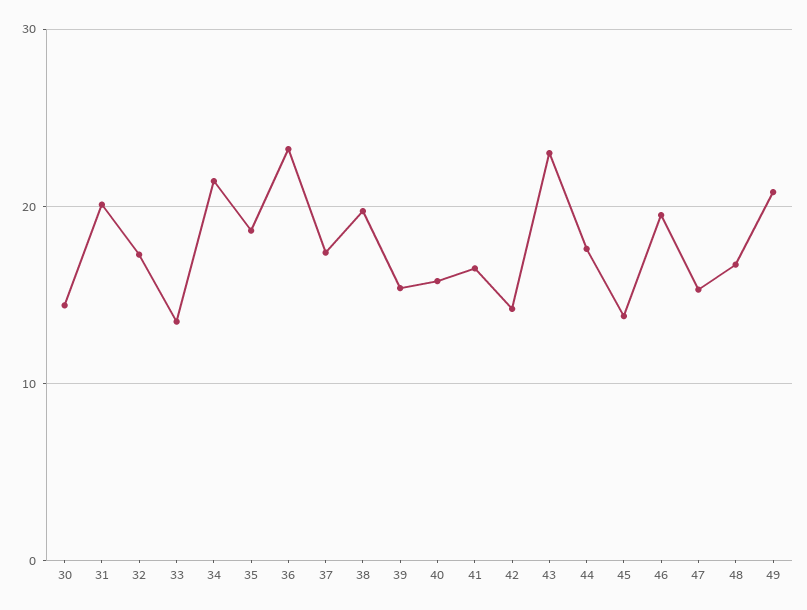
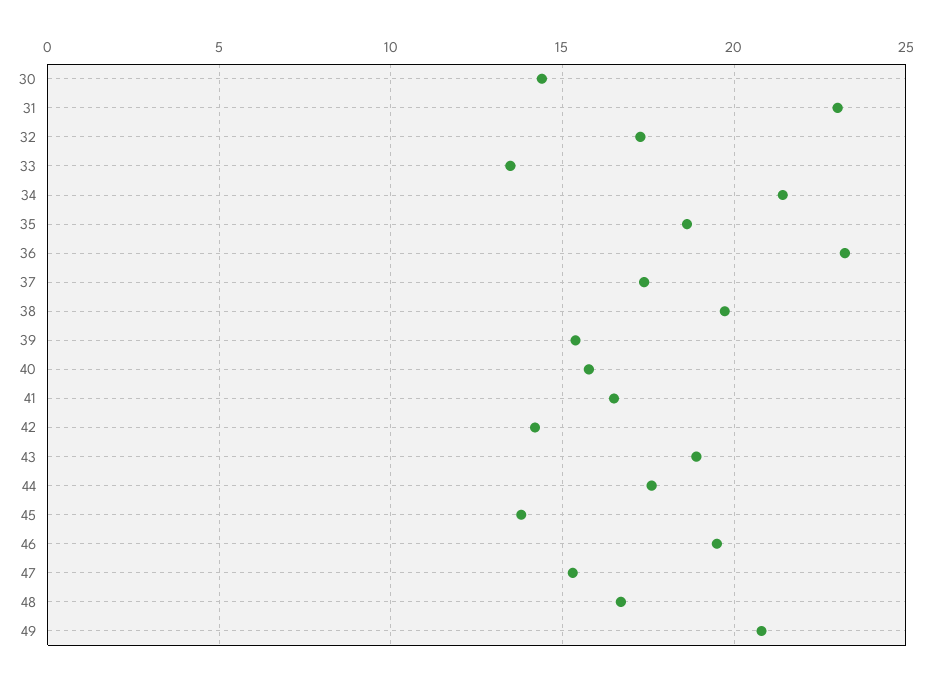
  {
    "30": 14.5,
-   "31": 20,
+   "31": 23,
    "32": 17.5,
    "33": 13.5,
    "34": 21.5,
    "35": 18.5,
    "36": 23,
    "37": 17.5,
    "38": 19.5,
    "39": 15.5,
    "40": 16,
    "41": 16.5,
    "42": 14,
-   "43": 23,
+   "43": 19,
    "44": 17.5,
    "45": 14,
    "46": 19.5,
    "47": 15.5,
    "48": 16.5,
    "49": 21
  }

